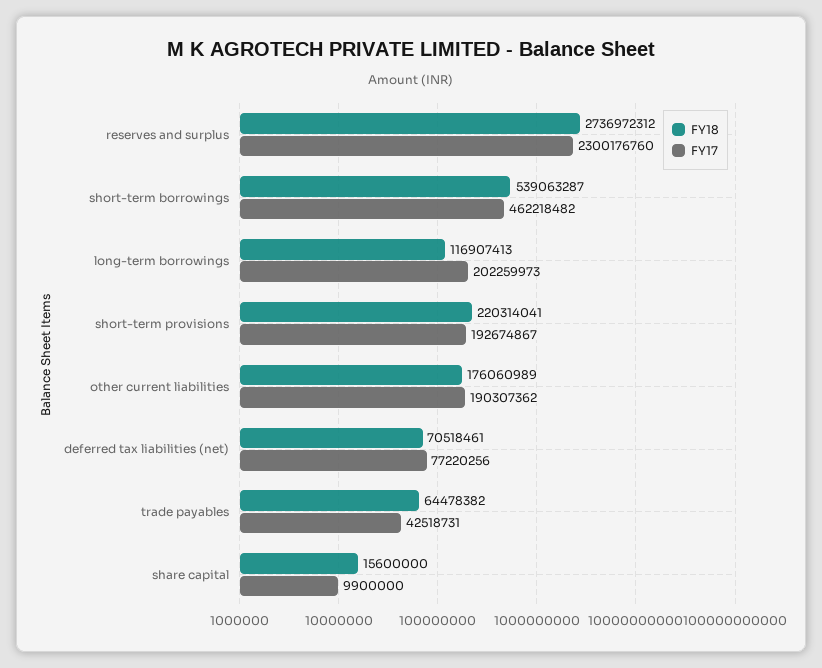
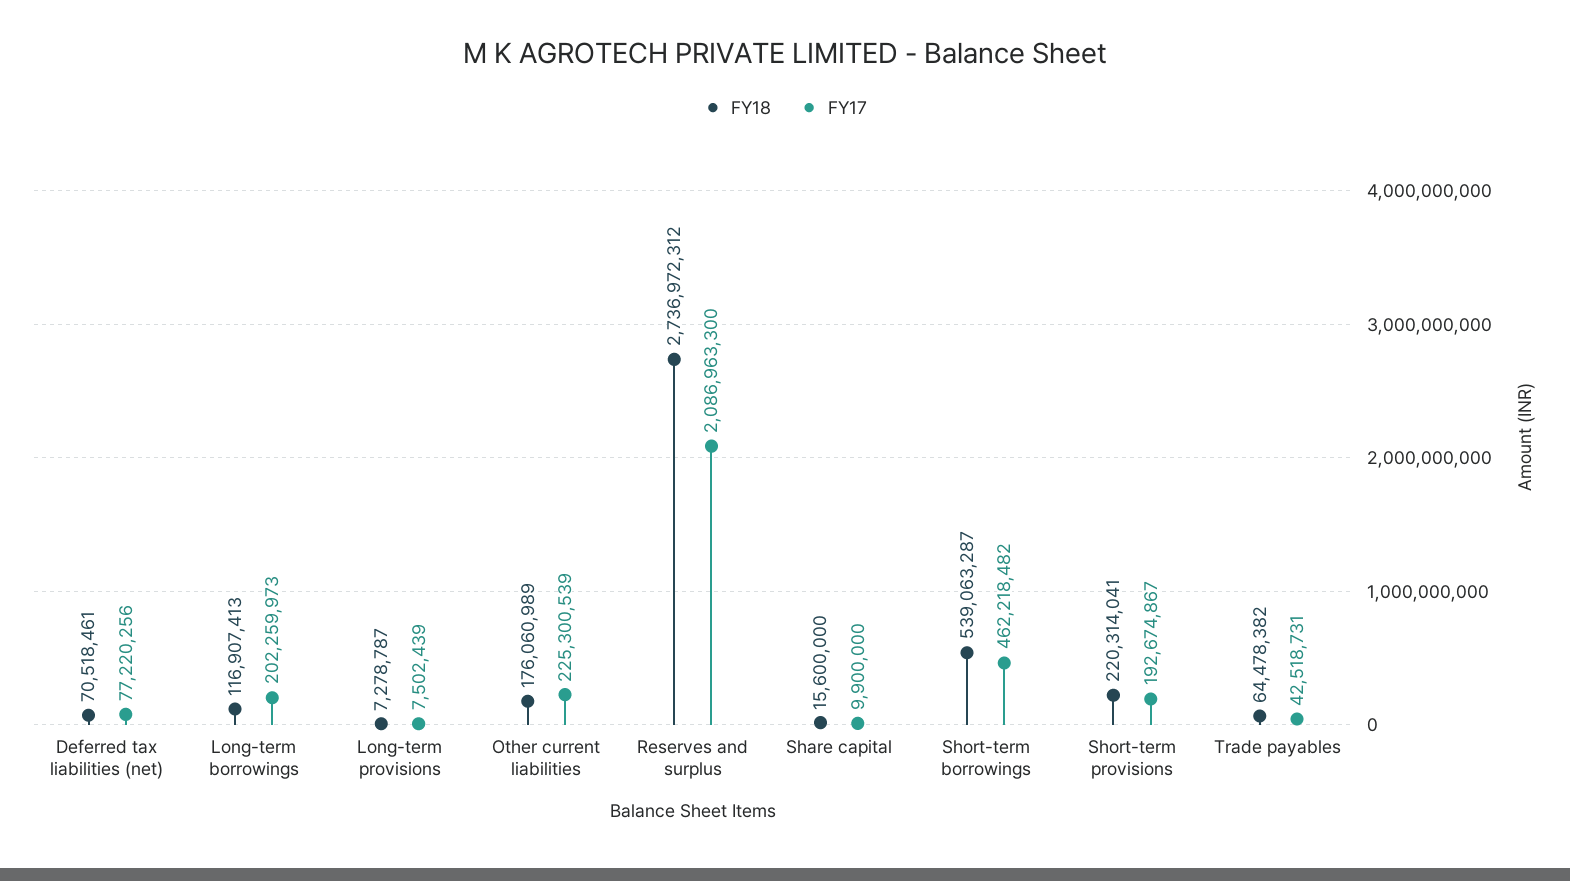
  {
    "FY18": {
      "reserves and surplus": 2736972312,
      "short-term borrowings": 539063287,
      "long-term borrowings": 116907413,
      "short-term provisions": 220314041,
      "other current liabilities": 176060989,
      "deferred tax liabilities (net)": 70518461,
      "trade payables": 64478382,
-     "share capital": 15600000
+     "share capital": 15600000,
+     "Long-term provisions": 7278787
    },
    "FY17": {
-     "reserves and surplus": 2300176760,
+     "reserves and surplus": 2086963300,
      "short-term borrowings": 462218482,
      "long-term borrowings": 202259973,
      "short-term provisions": 192674867,
-     "other current liabilities": 190307362,
+     "other current liabilities": 225300539,
      "deferred tax liabilities (net)": 77220256,
      "trade payables": 42518731,
-     "share capital": 9900000
+     "share capital": 9900000,
+     "Long-term provisions": 7502439
    }
  }

